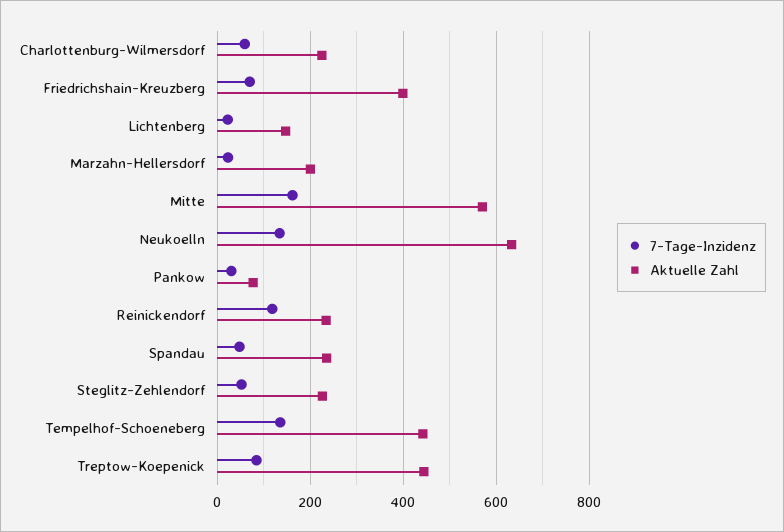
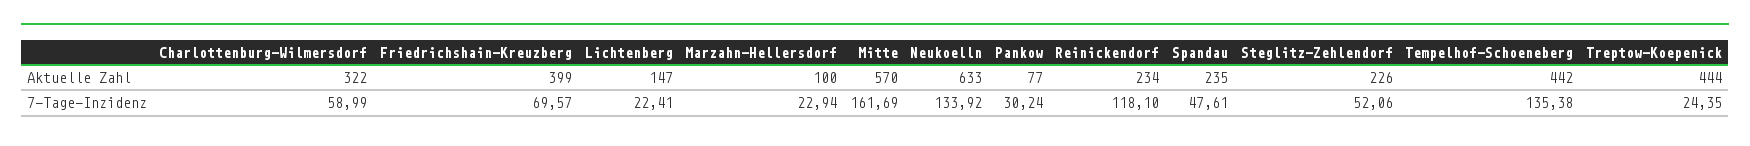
  {
    "7-Tage-Inzidenz": {
      "Charlottenburg-Wilmersdorf": 58.99,
      "Friedrichshain-Kreuzberg": 69.57,
      "Lichtenberg": 22.41,
      "Marzahn-Hellersdorf": 22.94,
      "Mitte": 161.69,
      "Neukoelln": 133.92,
      "Pankow": 30.24,
      "Reinickendorf": 118.1,
      "Spandau": 47.61,
      "Steglitz-Zehlendorf": 52.06,
      "Tempelhof-Schoeneberg": 135.38,
-     "Treptow-Koepenick": 80
+     "Treptow-Koepenick": 24.35
    },
    "Aktuelle Zahl": {
-     "Charlottenburg-Wilmersdorf": 220,
+     "Charlottenburg-Wilmersdorf": 322,
      "Friedrichshain-Kreuzberg": 399,
      "Lichtenberg": 147,
-     "Marzahn-Hellersdorf": 200,
+     "Marzahn-Hellersdorf": 100,
      "Mitte": 570,
      "Neukoelln": 633,
      "Pankow": 77,
      "Reinickendorf": 234,
      "Spandau": 235,
      "Steglitz-Zehlendorf": 226,
      "Tempelhof-Schoeneberg": 442,
      "Treptow-Koepenick": 444
    }
  }

